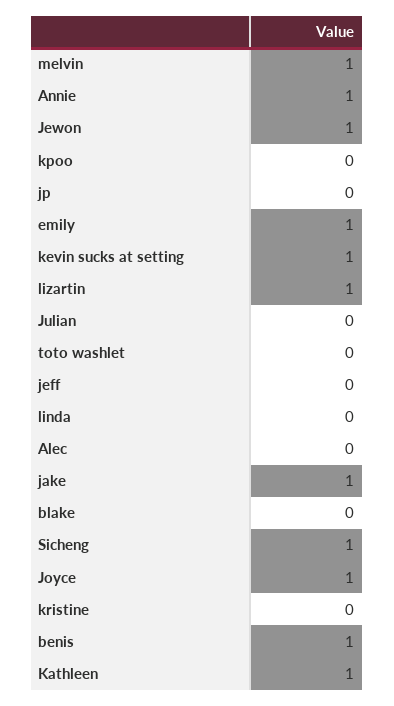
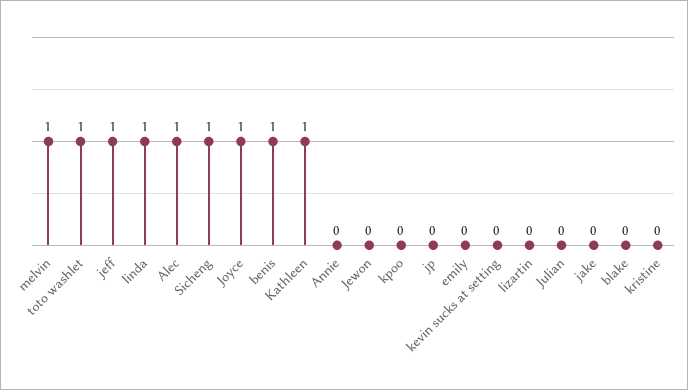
  {
    "melvin": 1,
-   "Annie": 1,
+   "Annie": 0,
-   "Jewon": 1,
+   "Jewon": 0,
    "kpoo": 0,
    "jp": 0,
-   "emily": 1,
+   "emily": 0,
-   "kevin sucks at setting": 1,
+   "kevin sucks at setting": 0,
-   "lizartin": 1,
+   "lizartin": 0,
    "Julian": 0,
-   "toto washlet": 0,
+   "toto washlet": 1,
-   "jeff": 0,
+   "jeff": 1,
-   "linda": 0,
+   "linda": 1,
-   "Alec": 0,
+   "Alec": 1,
-   "jake": 1,
+   "jake": 0,
    "blake": 0,
    "Sicheng": 1,
    "Joyce": 1,
    "kristine": 0,
    "benis": 1,
    "Kathleen": 1
  }

